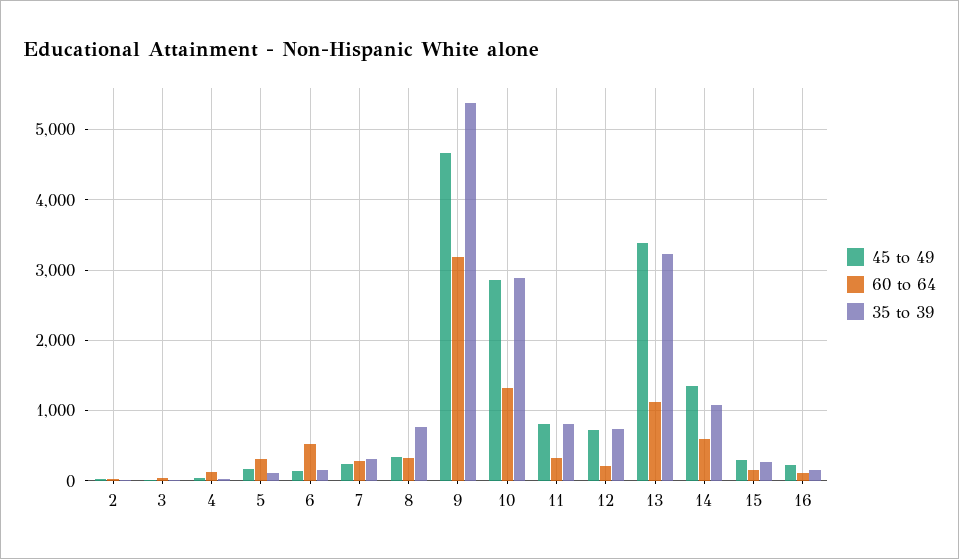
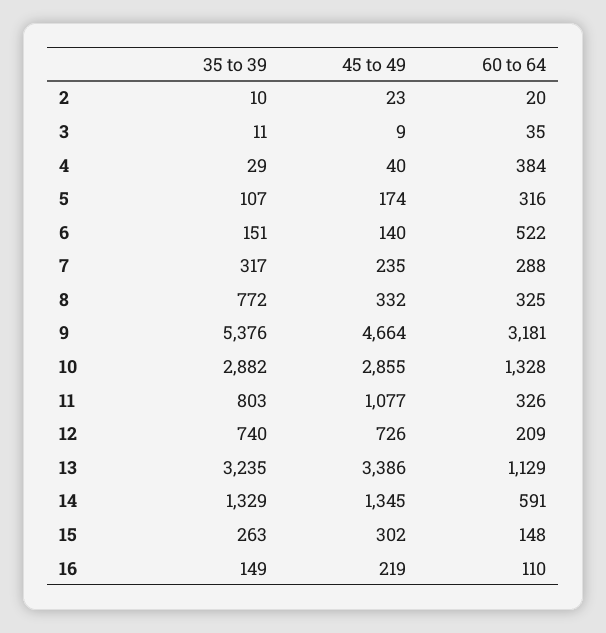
  {
    "45 to 49": {
      "2": 23,
      "3": 9,
      "4": 40,
      "5": 174,
      "6": 140,
      "7": 235,
      "8": 332,
      "9": 4664,
      "10": 2855,
-     "11": 800,
+     "11": 1077,
      "12": 726,
      "13": 3386,
      "14": 1345,
      "15": 302,
      "16": 219
    },
    "60 to 64": {
      "2": 20,
      "3": 35,
-     "4": 100,
+     "4": 384,
      "5": 316,
      "6": 522,
      "7": 288,
      "8": 325,
      "9": 3181,
      "10": 1328,
      "11": 326,
      "12": 209,
      "13": 1129,
      "14": 591,
      "15": 148,
      "16": 110
    },
    "35 to 39": {
      "2": 10,
      "3": 11,
      "4": 29,
      "5": 107,
      "6": 151,
      "7": 317,
      "8": 772,
      "9": 5376,
      "10": 2882,
      "11": 803,
      "12": 740,
      "13": 3235,
-     "14": 1100,
+     "14": 1329,
      "15": 263,
      "16": 149
    }
  }

